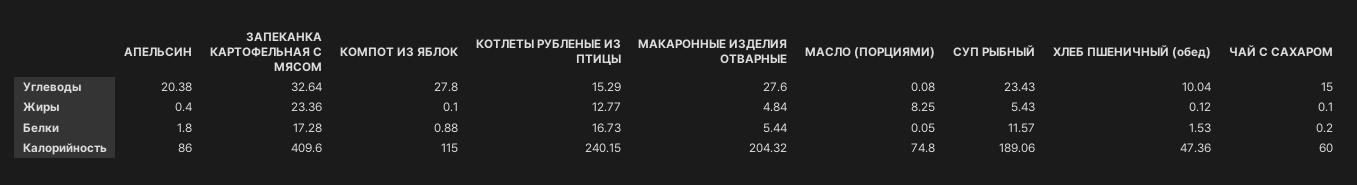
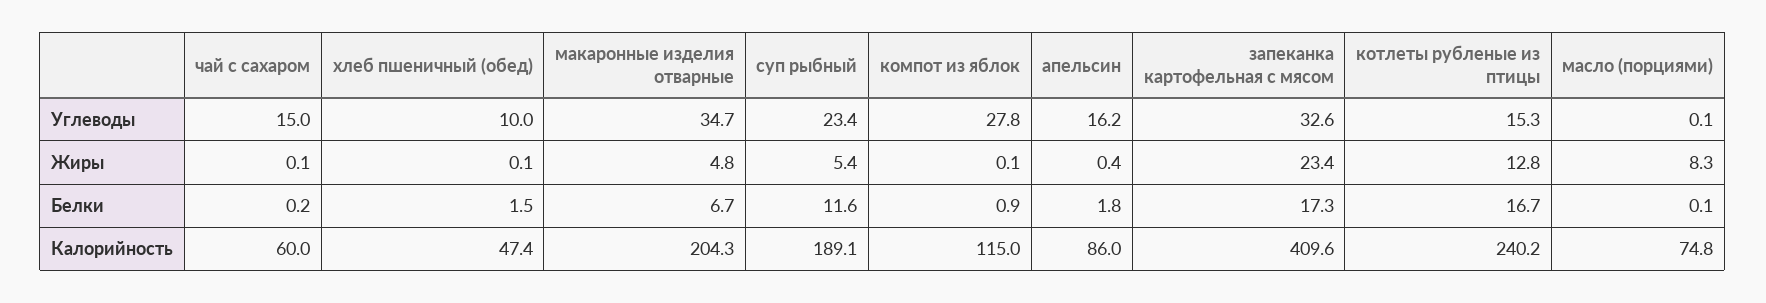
  {
    "АПЕЛЬСИН": {
-     "Углеводы": 20.38,
+     "Углеводы": 16.2,
      "Жиры": 0.4,
      "Белки": 1.8,
      "Калорийность": 86
    },
    "ЗАПЕКАНКА КАРТОФЕЛЬНАЯ С МЯСОМ": {
      "Углеводы": 32.64,
      "Жиры": 23.36,
      "Белки": 17.28,
      "Калорийность": 409.6
    },
    "КОМПОТ ИЗ ЯБЛОК": {
      "Углеводы": 27.8,
      "Жиры": 0.1,
      "Белки": 0.88,
      "Калорийность": 115
    },
    "КОТЛЕТЫ РУБЛЕНЫЕ ИЗ ПТИЦЫ": {
      "Углеводы": 15.29,
      "Жиры": 12.77,
      "Белки": 16.73,
      "Калорийность": 240.15
    },
    "МАКАРОННЫЕ ИЗДЕЛИЯ ОТВАРНЫЕ": {
-     "Углеводы": 27.6,
+     "Углеводы": 34.7,
      "Жиры": 4.84,
-     "Белки": 5.44,
+     "Белки": 6.7,
      "Калорийность": 204.32
    },
    "МАСЛО (ПОРЦИЯМИ)": {
      "Углеводы": 0.08,
      "Жиры": 8.25,
      "Белки": 0.05,
      "Калорийность": 74.8
    },
    "СУП РЫБНЫЙ": {
      "Углеводы": 23.43,
      "Жиры": 5.43,
      "Белки": 11.57,
      "Калорийность": 189.06
    },
    "ХЛЕБ ПШЕНИЧНЫЙ (обед)": {
      "Углеводы": 10.04,
      "Жиры": 0.12,
      "Белки": 1.53,
      "Калорийность": 47.36
    },
    "ЧАЙ С САХАРОМ": {
      "Углеводы": 15,
      "Жиры": 0.1,
      "Белки": 0.2,
      "Калорийность": 60
    }
  }

